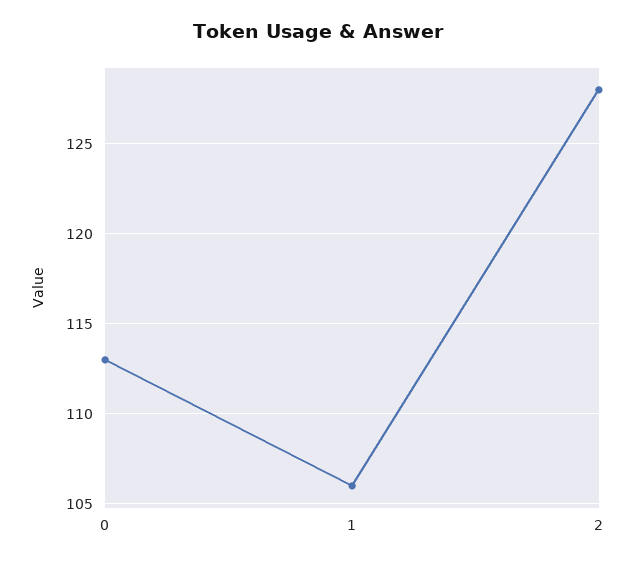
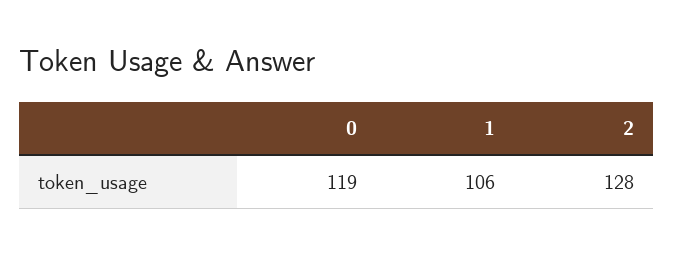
  {
-   "0": 113,
+   "0": 119,
    "1": 106,
    "2": 128
  }

